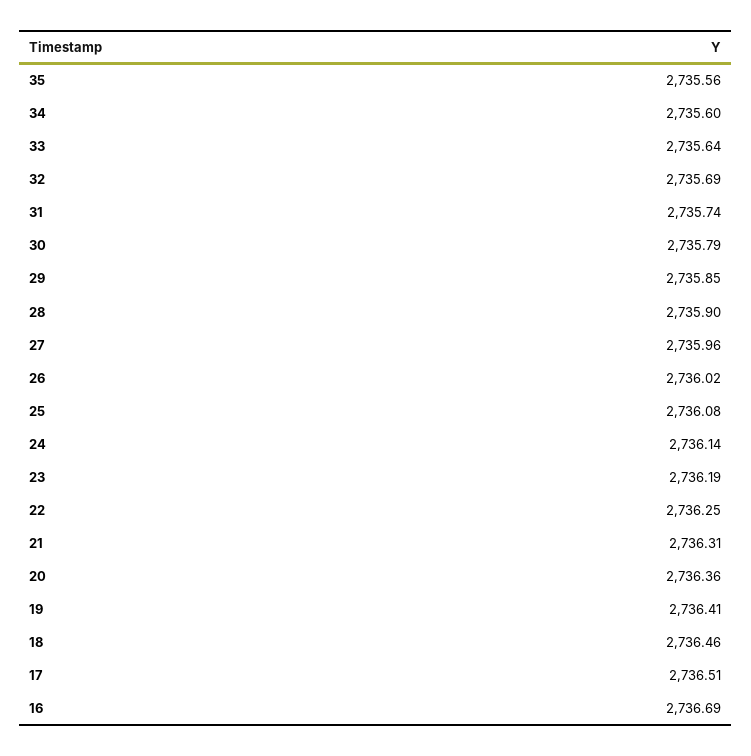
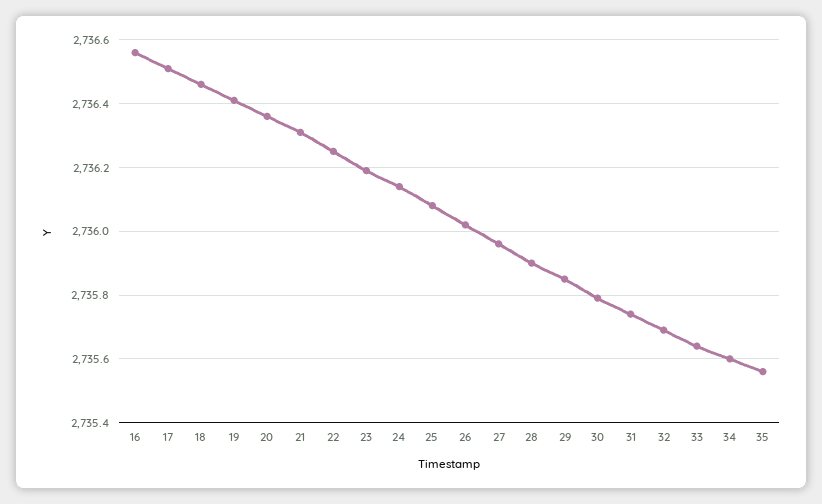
  {
    "35": 2735.56,
    "34": 2735.6,
    "33": 2735.64,
    "32": 2735.69,
    "31": 2735.74,
    "30": 2735.79,
    "29": 2735.85,
    "28": 2735.9,
    "27": 2735.96,
    "26": 2736.02,
    "25": 2736.08,
    "24": 2736.14,
    "23": 2736.19,
    "22": 2736.25,
    "21": 2736.31,
    "20": 2736.36,
    "19": 2736.41,
    "18": 2736.46,
    "17": 2736.51,
-   "16": 2736.69
+   "16": 2736.55
  }

